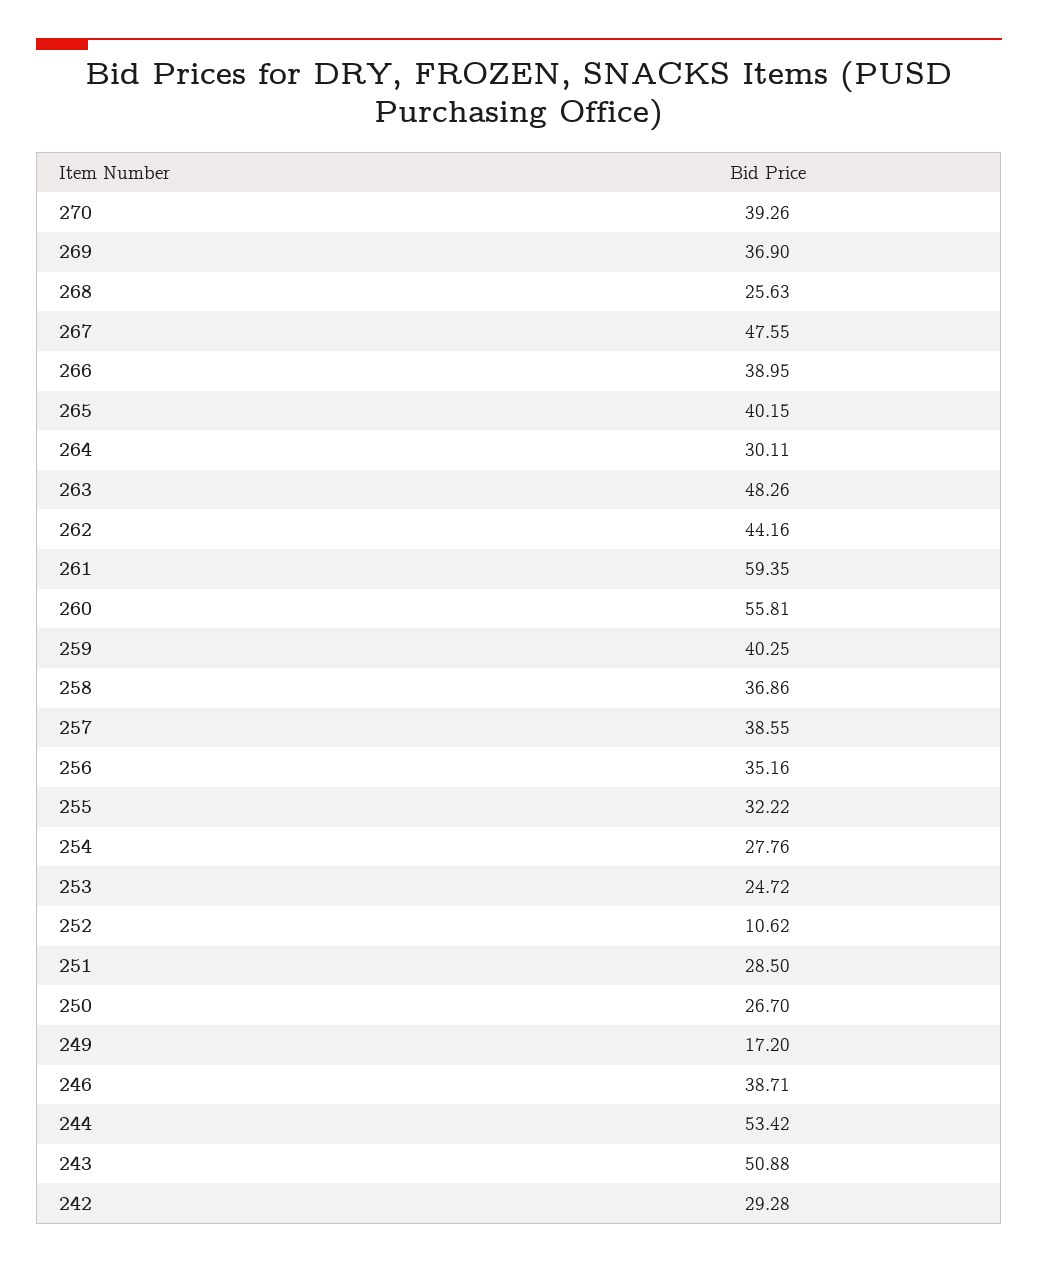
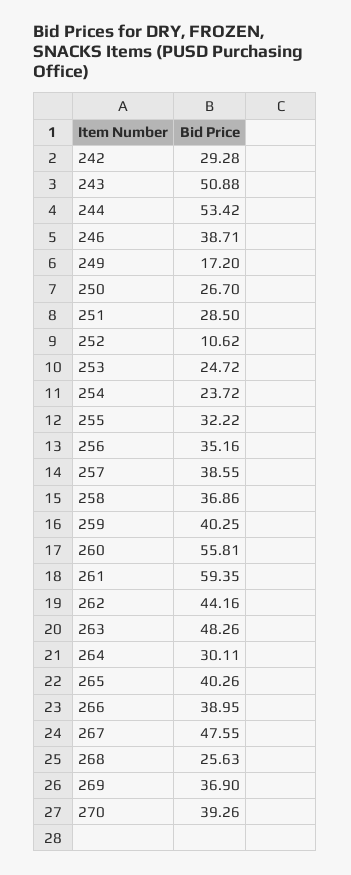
  {
    "270": 39.26,
    "269": 36.9,
    "268": 25.63,
    "267": 47.55,
    "266": 38.95,
-   "265": 40.15,
+   "265": 40.26,
    "264": 30.11,
    "263": 48.26,
    "262": 44.16,
    "261": 59.35,
    "260": 55.81,
    "259": 40.25,
    "258": 36.86,
    "257": 38.55,
    "256": 35.16,
    "255": 32.22,
-   "254": 27.76,
+   "254": 23.72,
    "253": 24.72,
    "252": 10.62,
    "251": 28.5,
    "250": 26.7,
    "249": 17.2,
    "246": 38.71,
    "244": 53.42,
    "243": 50.88,
    "242": 29.28
  }

